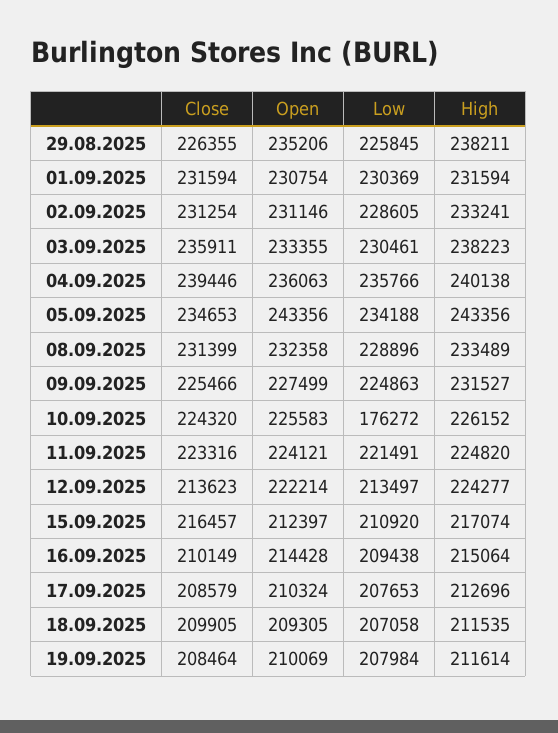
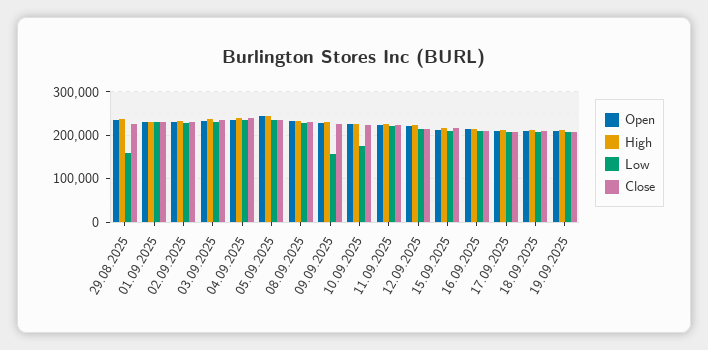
  {
    "Close": {
      "29.08.2025": 226355,
      "01.09.2025": 231594,
      "02.09.2025": 231254,
      "03.09.2025": 235911,
      "04.09.2025": 239446,
      "05.09.2025": 234653,
      "08.09.2025": 231399,
      "09.09.2025": 225466,
      "10.09.2025": 224320,
      "11.09.2025": 223316,
      "12.09.2025": 213623,
      "15.09.2025": 216457,
      "16.09.2025": 210149,
      "17.09.2025": 208579,
      "18.09.2025": 209905,
      "19.09.2025": 208464
    },
    "Open": {
      "29.08.2025": 235206,
      "01.09.2025": 230754,
      "02.09.2025": 231146,
      "03.09.2025": 233355,
      "04.09.2025": 236063,
      "05.09.2025": 243356,
      "08.09.2025": 232358,
      "09.09.2025": 227499,
      "10.09.2025": 225583,
      "11.09.2025": 224121,
      "12.09.2025": 222214,
      "15.09.2025": 212397,
      "16.09.2025": 214428,
      "17.09.2025": 210324,
      "18.09.2025": 209305,
      "19.09.2025": 210069
    },
    "Low": {
-     "29.08.2025": 225845,
+     "29.08.2025": 160000,
      "01.09.2025": 230369,
      "02.09.2025": 228605,
      "03.09.2025": 230461,
      "04.09.2025": 235766,
      "05.09.2025": 234188,
      "08.09.2025": 228896,
-     "09.09.2025": 224863,
+     "09.09.2025": 160000,
      "10.09.2025": 176272,
      "11.09.2025": 221491,
      "12.09.2025": 213497,
      "15.09.2025": 210920,
      "16.09.2025": 209438,
      "17.09.2025": 207653,
      "18.09.2025": 207058,
      "19.09.2025": 207984
    },
    "High": {
      "29.08.2025": 238211,
      "01.09.2025": 231594,
      "02.09.2025": 233241,
      "03.09.2025": 238223,
      "04.09.2025": 240138,
      "05.09.2025": 243356,
      "08.09.2025": 233489,
      "09.09.2025": 231527,
      "10.09.2025": 226152,
      "11.09.2025": 224820,
      "12.09.2025": 224277,
      "15.09.2025": 217074,
      "16.09.2025": 215064,
      "17.09.2025": 212696,
      "18.09.2025": 211535,
      "19.09.2025": 211614
    }
  }

